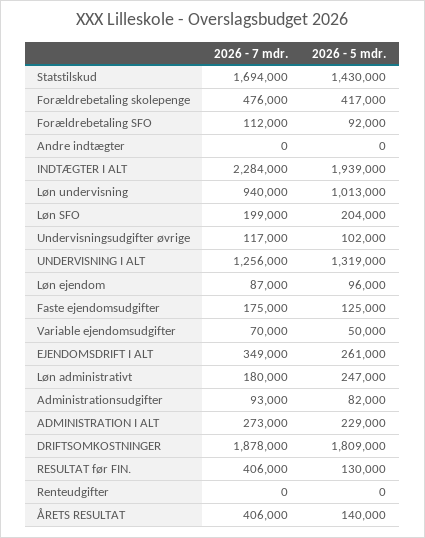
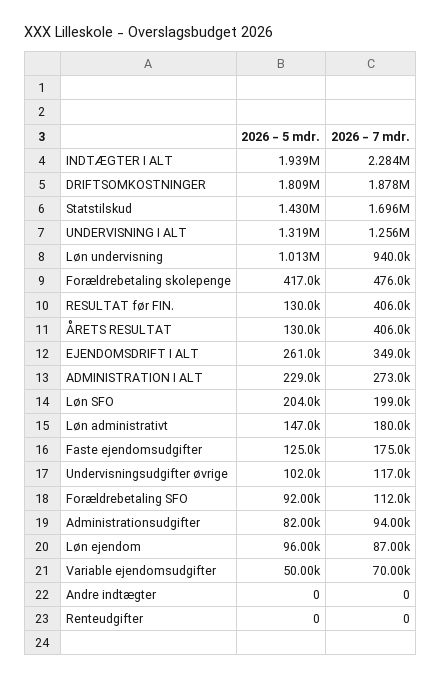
  {
    "2026 - 7 mdr.": {
-     "Statstilskud": 1694000,
+     "Statstilskud": 1696000,
      "Forældrebetaling skolepenge": 476000,
      "Forældrebetaling SFO": 112000,
      "Andre indtægter": 0,
      "INDTÆGTER I ALT": 2284000,
      "Løn undervisning": 940000,
      "Løn SFO": 199000,
      "Undervisningsudgifter øvrige": 117000,
      "UNDERVISNING I ALT": 1256000,
      "Løn ejendom": 87000,
      "Faste ejendomsudgifter": 175000,
      "Variable ejendomsudgifter": 70000,
      "EJENDOMSDRIFT I ALT": 349000,
      "Løn administrativt": 180000,
-     "Administrationsudgifter": 93000,
+     "Administrationsudgifter": 94000,
      "ADMINISTRATION I ALT": 273000,
      "DRIFTSOMKOSTNINGER": 1878000,
      "RESULTAT før FIN.": 406000,
      "Renteudgifter": 0,
      "ÅRETS RESULTAT": 406000
    },
    "2026 - 5 mdr.": {
      "Statstilskud": 1430000,
      "Forældrebetaling skolepenge": 417000,
      "Forældrebetaling SFO": 92000,
      "Andre indtægter": 0,
      "INDTÆGTER I ALT": 1939000,
      "Løn undervisning": 1013000,
      "Løn SFO": 204000,
      "Undervisningsudgifter øvrige": 102000,
      "UNDERVISNING I ALT": 1319000,
      "Løn ejendom": 96000,
      "Faste ejendomsudgifter": 125000,
      "Variable ejendomsudgifter": 50000,
      "EJENDOMSDRIFT I ALT": 261000,
-     "Løn administrativt": 247000,
+     "Løn administrativt": 147000,
      "Administrationsudgifter": 82000,
      "ADMINISTRATION I ALT": 229000,
      "DRIFTSOMKOSTNINGER": 1809000,
      "RESULTAT før FIN.": 130000,
      "Renteudgifter": 0,
-     "ÅRETS RESULTAT": 140000
+     "ÅRETS RESULTAT": 130000
    }
  }

